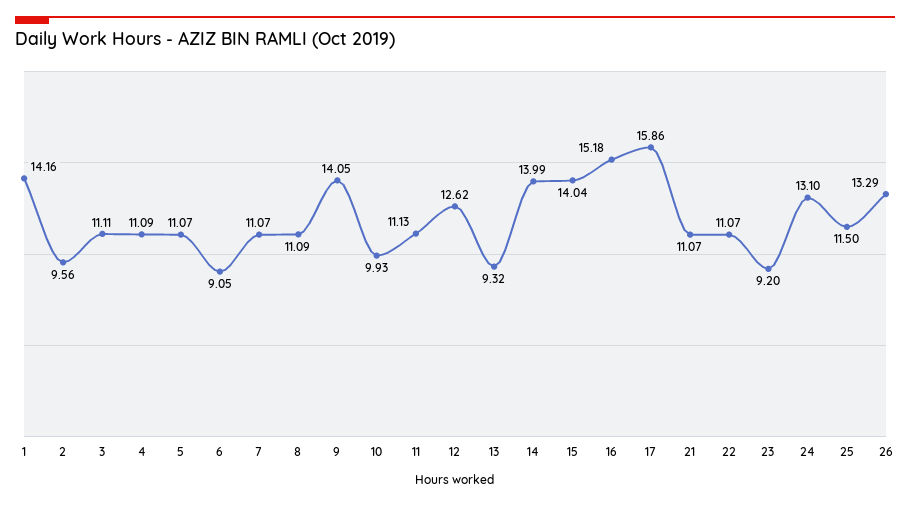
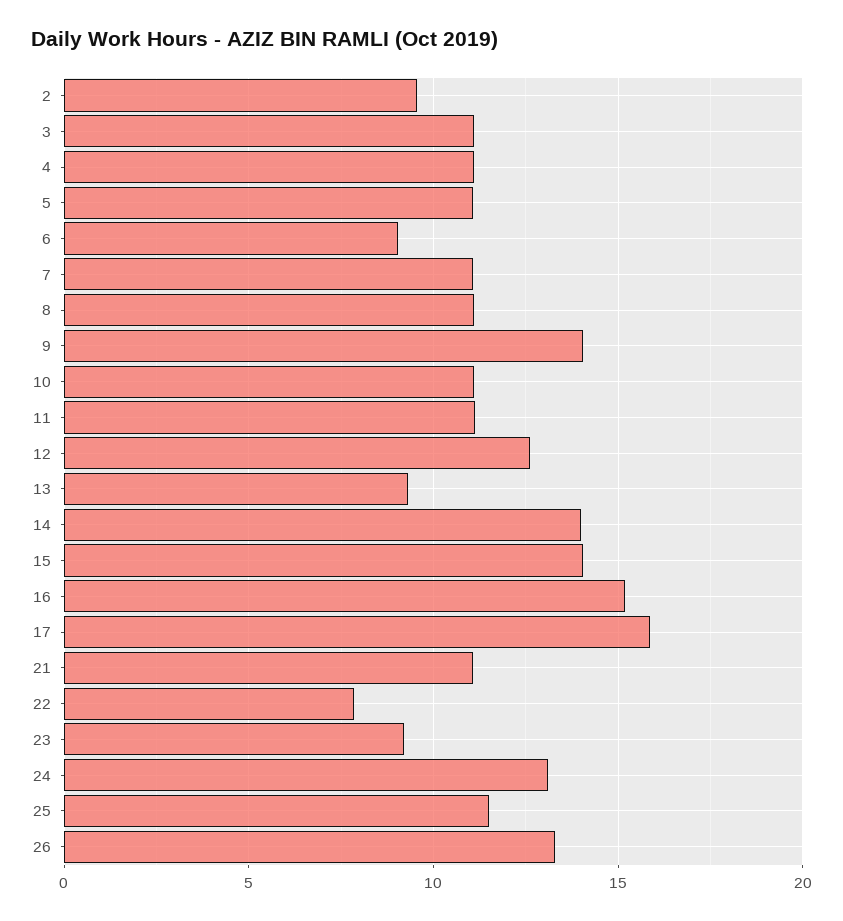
  {
-   "1": 14.16,
    "2": 9.56,
    "3": 11.11,
    "4": 11.09,
    "5": 11.07,
    "6": 9.05,
    "7": 11.07,
    "8": 11.09,
    "9": 14.05,
-   "10": 9.93,
+   "10": 11,
    "11": 11.13,
    "12": 12.62,
    "13": 9.32,
    "14": 13.99,
    "15": 14.04,
    "16": 15.18,
    "17": 15.86,
    "21": 11.07,
-   "22": 11.07,
+   "22": 8,
    "23": 9.2,
    "24": 13.1,
    "25": 11.5,
    "26": 13.29
  }

